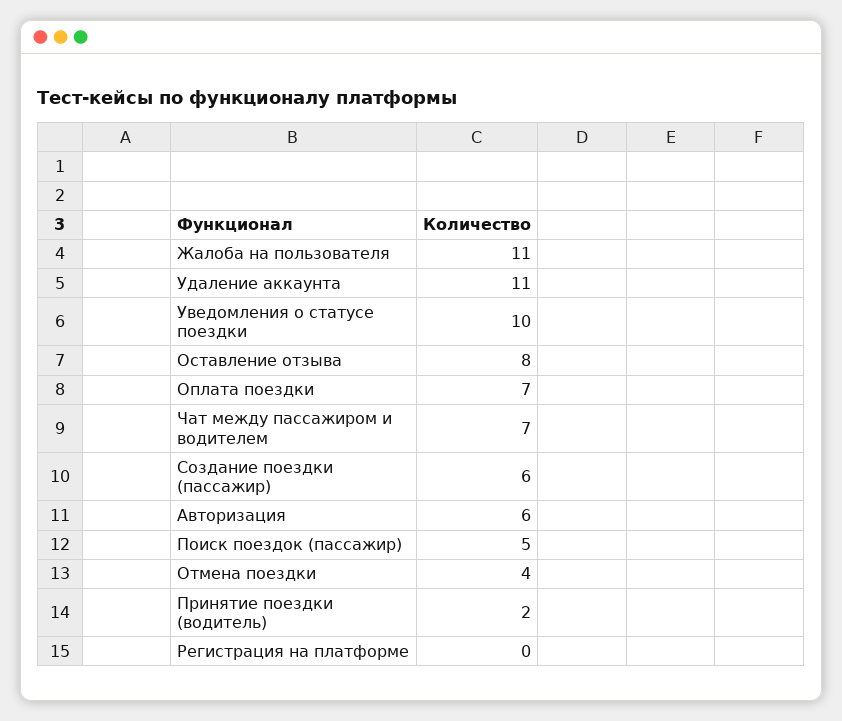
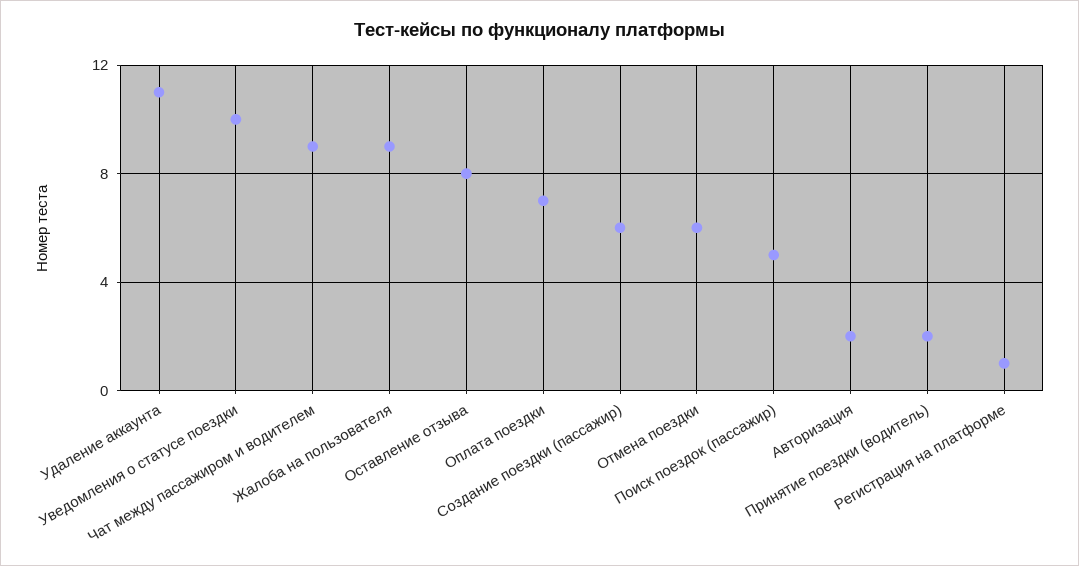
  {
-   "Жалоба на пользователя": 11,
+   "Жалоба на пользователя": 9,
    "Удаление аккаунта": 11,
    "Уведомления о статусе поездки": 10,
    "Оставление отзыва": 8,
    "Оплата поездки": 7,
-   "Чат между пассажиром и водителем": 7,
+   "Чат между пассажиром и водителем": 9,
    "Создание поездки (пассажир)": 6,
-   "Авторизация": 6,
+   "Авторизация": 2,
    "Поиск поездок (пассажир)": 5,
-   "Отмена поездки": 4,
+   "Отмена поездки": 6,
    "Принятие поездки (водитель)": 2,
-   "Регистрация на платформе": 0
+   "Регистрация на платформе": 1
  }

